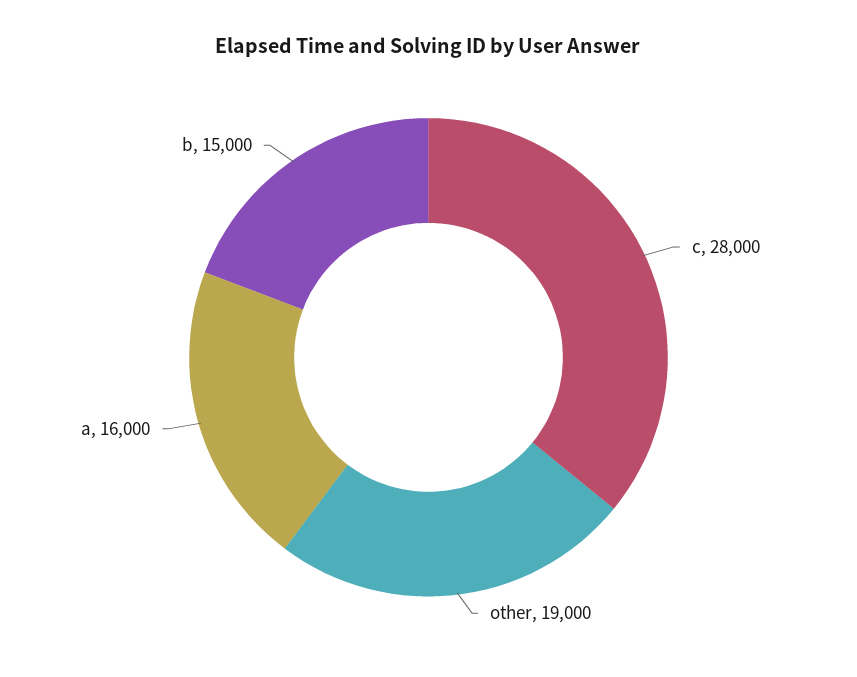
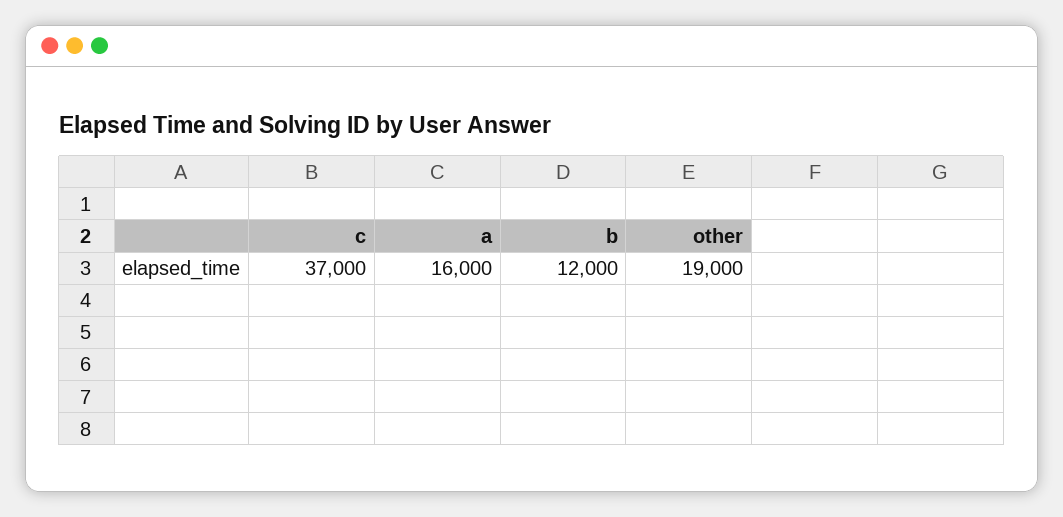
  {
-   "c": 28000,
+   "c": 37000,
    "other": 19000,
    "a": 16000,
-   "b": 15000
+   "b": 12000
  }

